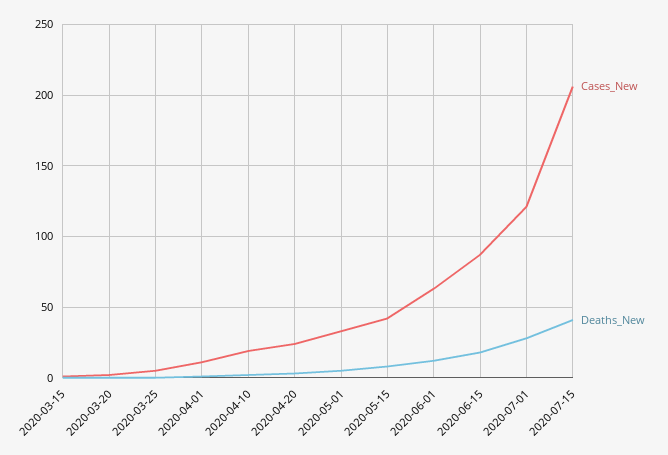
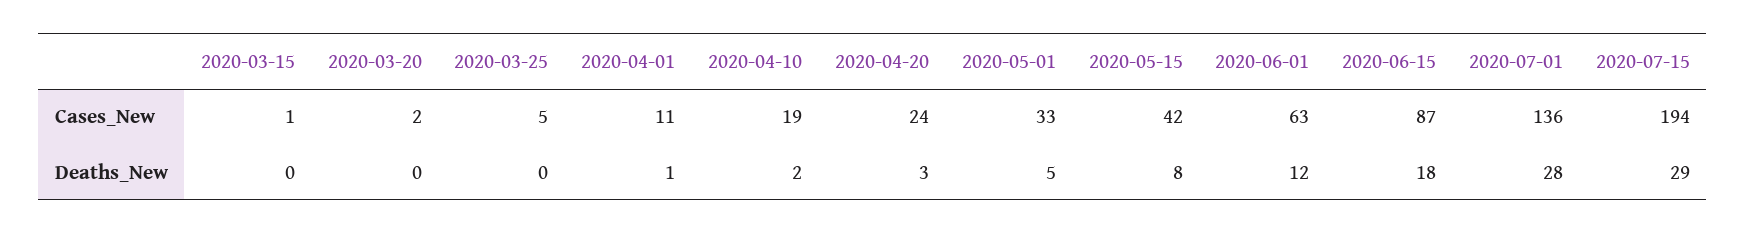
  {
    "Cases_New": {
      "2020-03-15": 1,
      "2020-03-20": 2,
      "2020-03-25": 5,
      "2020-04-01": 11,
      "2020-04-10": 19,
      "2020-04-20": 24,
      "2020-05-01": 33,
      "2020-05-15": 42,
      "2020-06-01": 63,
      "2020-06-15": 87,
-     "2020-07-01": 120,
+     "2020-07-01": 136,
-     "2020-07-15": 205
+     "2020-07-15": 194
    },
    "Deaths_New": {
      "2020-03-15": 0,
      "2020-03-20": 0,
      "2020-03-25": 0,
      "2020-04-01": 1,
      "2020-04-10": 2,
      "2020-04-20": 3,
      "2020-05-01": 5,
      "2020-05-15": 8,
      "2020-06-01": 12,
      "2020-06-15": 18,
      "2020-07-01": 28,
-     "2020-07-15": 40
+     "2020-07-15": 29
    }
  }

